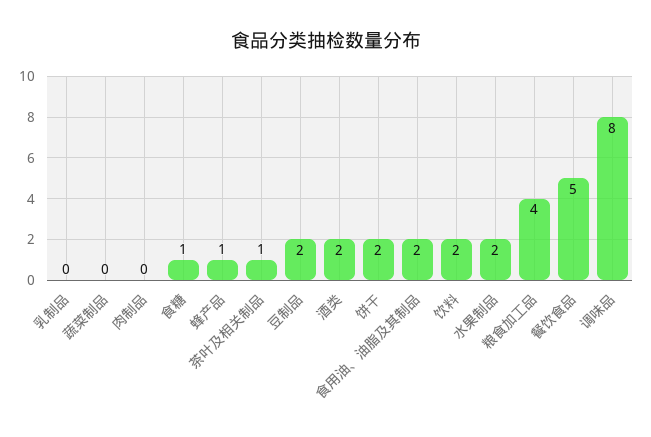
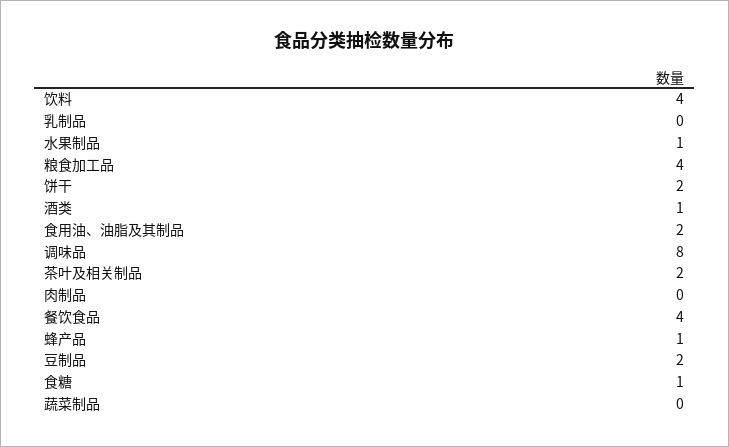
  {
    "乳制品": 0,
    "蔬菜制品": 0,
    "肉制品": 0,
    "食糖": 1,
    "蜂产品": 1,
-   "茶叶及相关制品": 1,
+   "茶叶及相关制品": 2,
    "豆制品": 2,
-   "酒类": 2,
+   "酒类": 1,
    "饼干": 2,
    "食用油、油脂及其制品": 2,
-   "饮料": 2,
+   "饮料": 4,
-   "水果制品": 2,
+   "水果制品": 1,
    "粮食加工品": 4,
-   "餐饮食品": 5,
+   "餐饮食品": 4,
    "调味品": 8
  }

